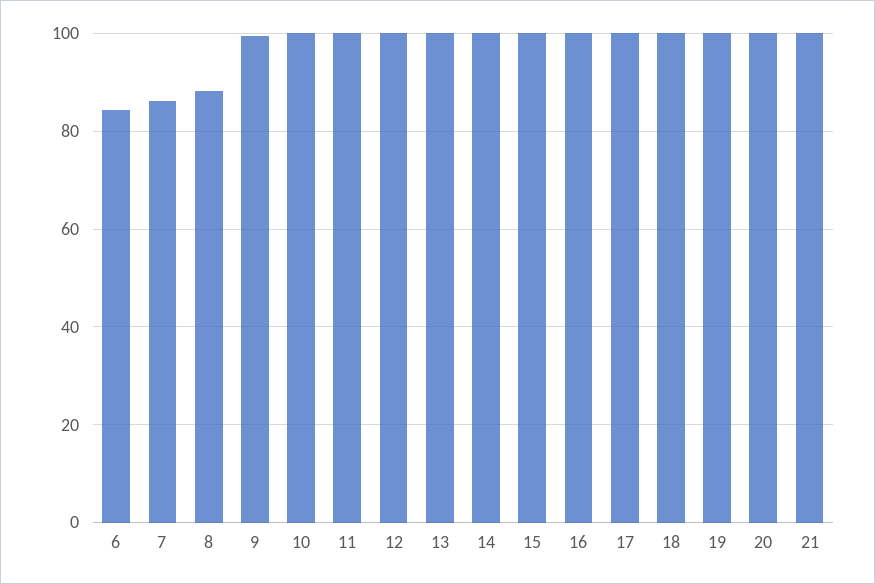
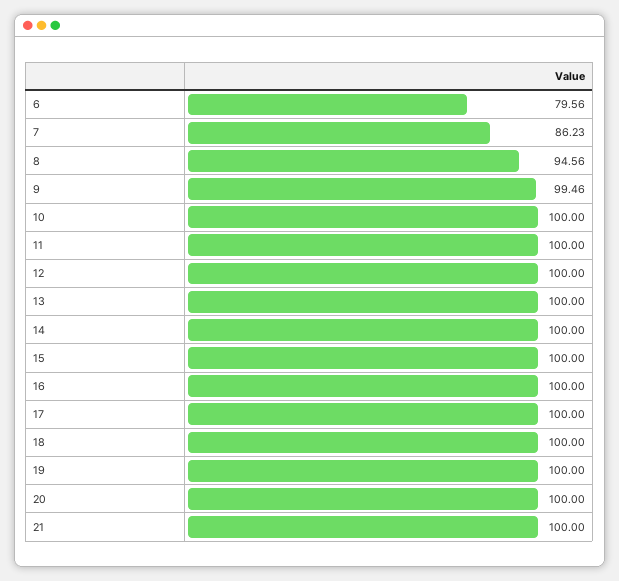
  {
-   "6": 84,
+   "6": 79.56,
    "7": 86.23,
-   "8": 88,
+   "8": 94.56,
    "9": 99.46,
    "10": 100,
    "11": 100,
    "12": 100,
    "13": 100,
    "14": 100,
    "15": 100,
    "16": 100,
    "17": 100,
    "18": 100,
    "19": 100,
    "20": 100,
    "21": 100
  }

